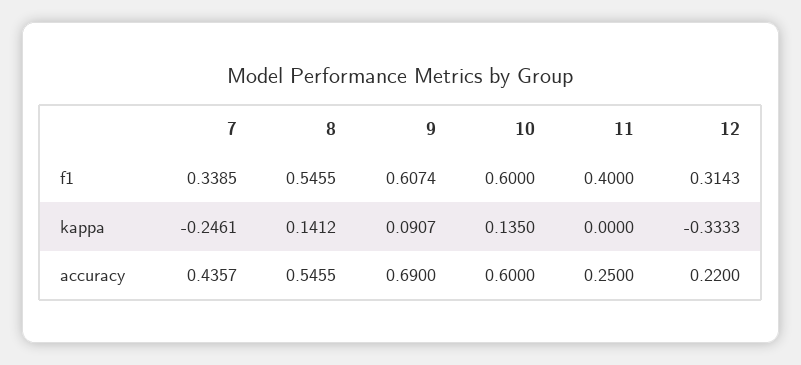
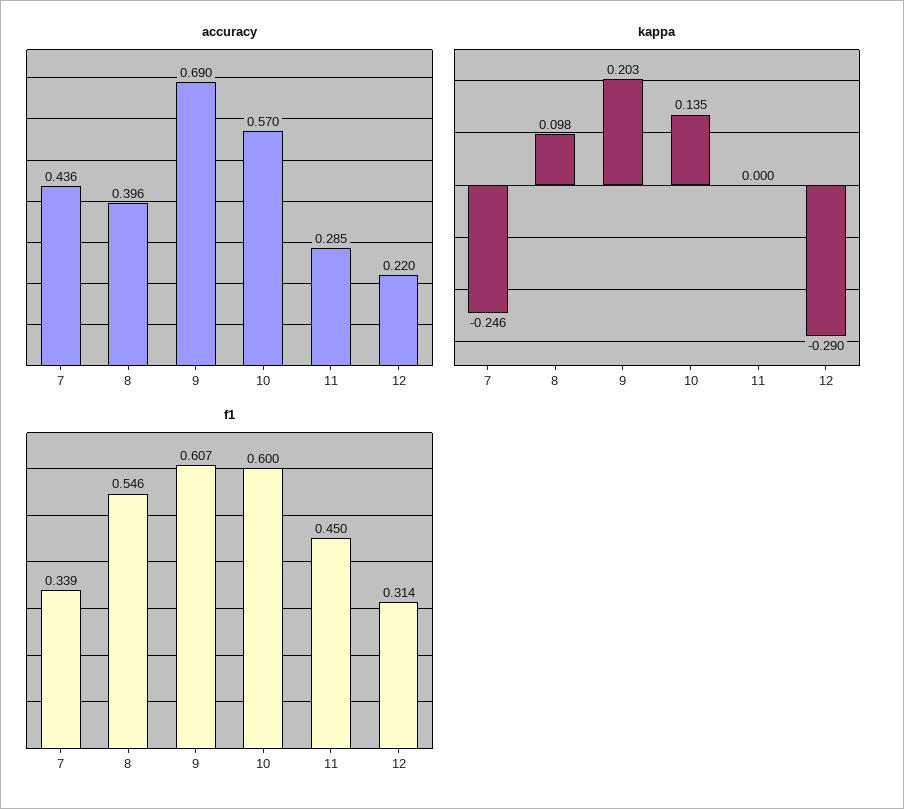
  {
    "f1": {
      "7": 0.3385,
      "8": 0.5455,
      "9": 0.6074,
      "10": 0.6,
-     "11": 0.4,
+     "11": 0.45,
      "12": 0.3143
    },
    "kappa": {
      "7": -0.2461,
-     "8": 0.1412,
+     "8": 0.098,
-     "9": 0.0907,
+     "9": 0.203,
      "10": 0.135,
      "11": 0,
-     "12": -0.3333
+     "12": -0.29
    },
    "accuracy": {
      "7": 0.4357,
-     "8": 0.5455,
+     "8": 0.396,
      "9": 0.69,
-     "10": 0.6,
+     "10": 0.57,
-     "11": 0.25,
+     "11": 0.285,
      "12": 0.22
    }
  }

